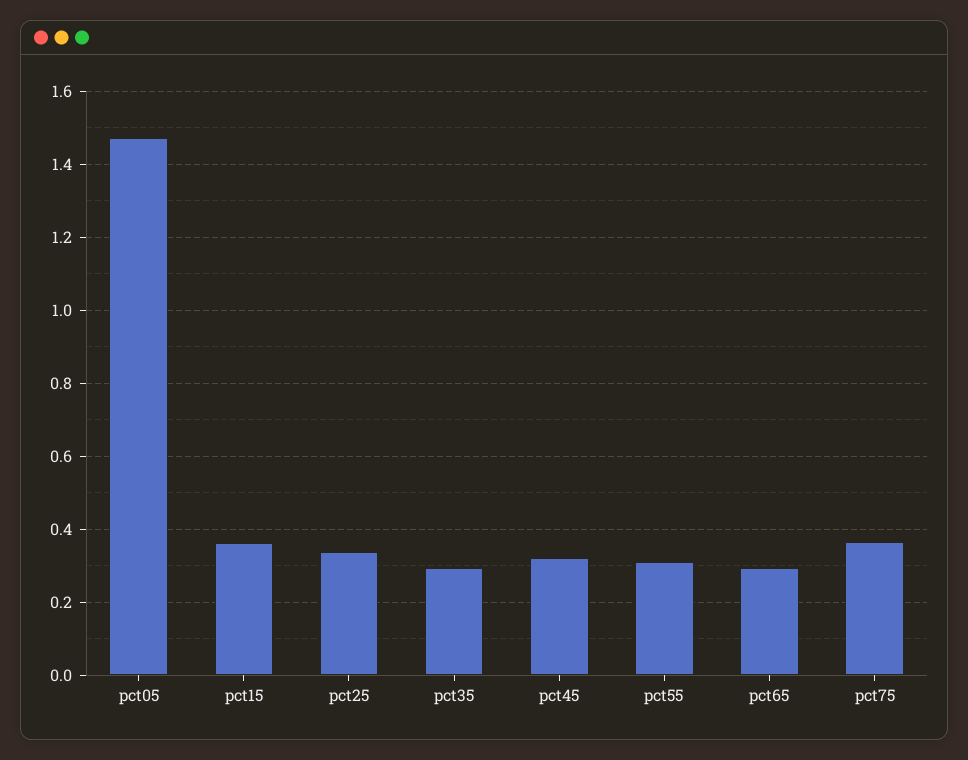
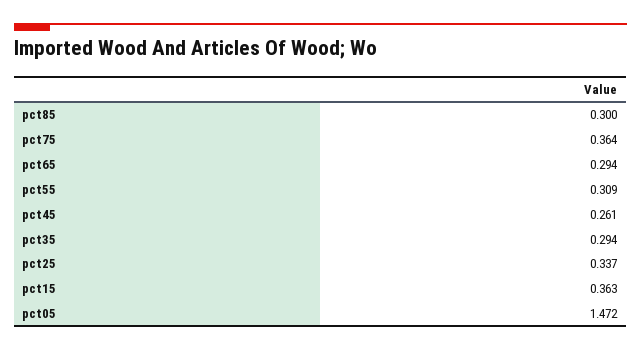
  {
    "pct05": 1.472,
    "pct15": 0.363,
    "pct25": 0.337,
    "pct35": 0.294,
-   "pct45": 0.32,
+   "pct45": 0.261,
    "pct55": 0.309,
    "pct65": 0.294,
-   "pct75": 0.364
+   "pct75": 0.364,
+   "pct85": 0.3
  }

